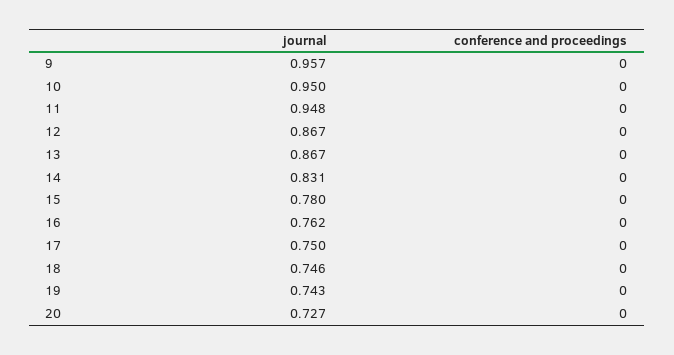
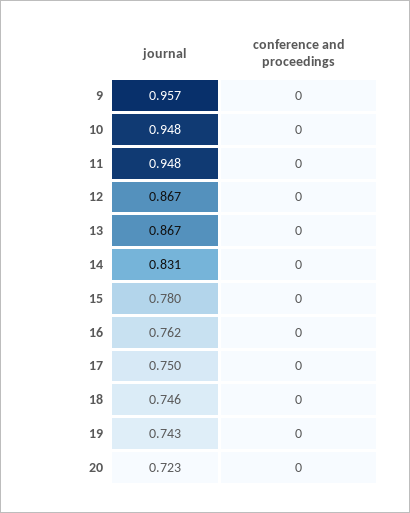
  {
    "journal": {
      "9": 0.957,
-     "10": 0.95,
+     "10": 0.948,
      "11": 0.948,
      "12": 0.867,
      "13": 0.867,
      "14": 0.831,
      "15": 0.78,
      "16": 0.762,
      "17": 0.75,
      "18": 0.746,
      "19": 0.743,
-     "20": 0.727
+     "20": 0.723
    },
    "conference and proceedings": {
      "9": 0,
      "10": 0,
      "11": 0,
      "12": 0,
      "13": 0,
      "14": 0,
      "15": 0,
      "16": 0,
      "17": 0,
      "18": 0,
      "19": 0,
      "20": 0
    }
  }

